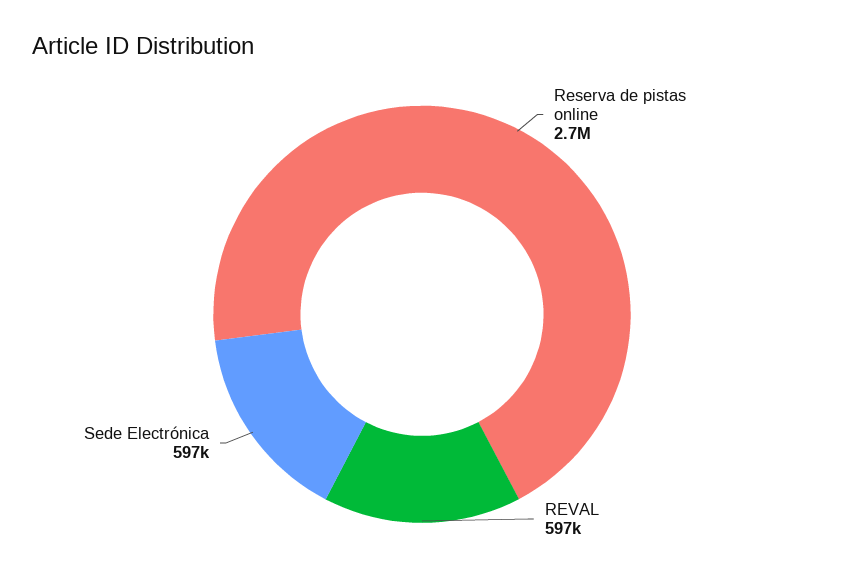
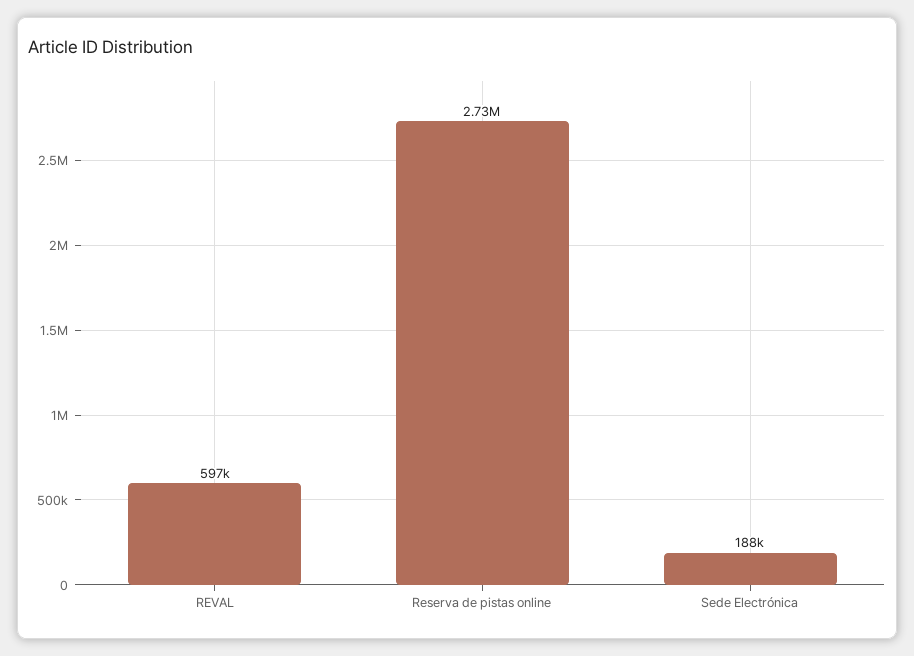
  {
    "Reserva de pistas online": 2730000,
    "REVAL": 597000,
-   "Sede Electrónica": 597000
+   "Sede Electrónica": 188000
  }

